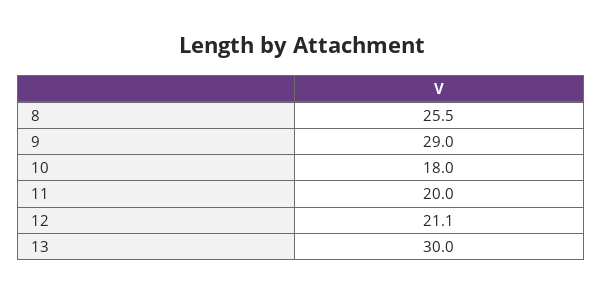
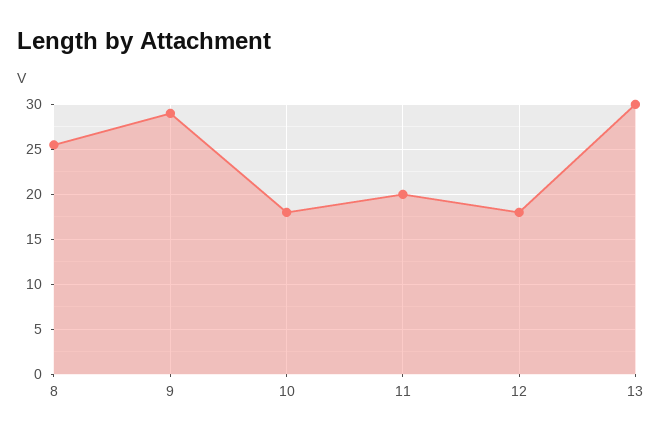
  {
    "8": 25.5,
    "9": 29,
    "10": 18,
    "11": 20,
-   "12": 21.1,
+   "12": 18,
    "13": 30
  }

